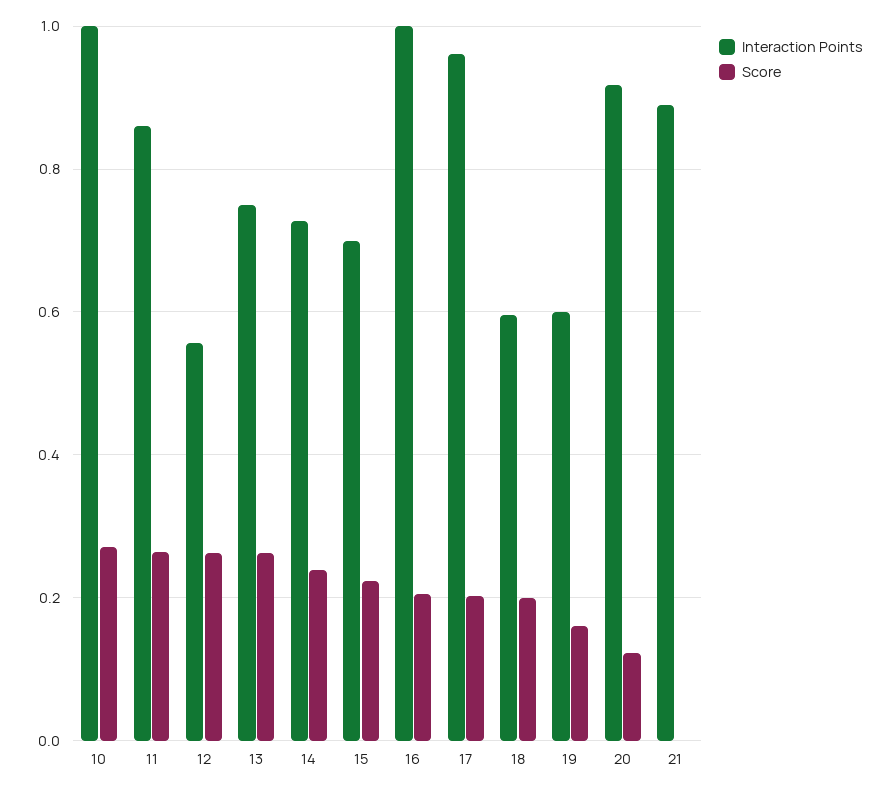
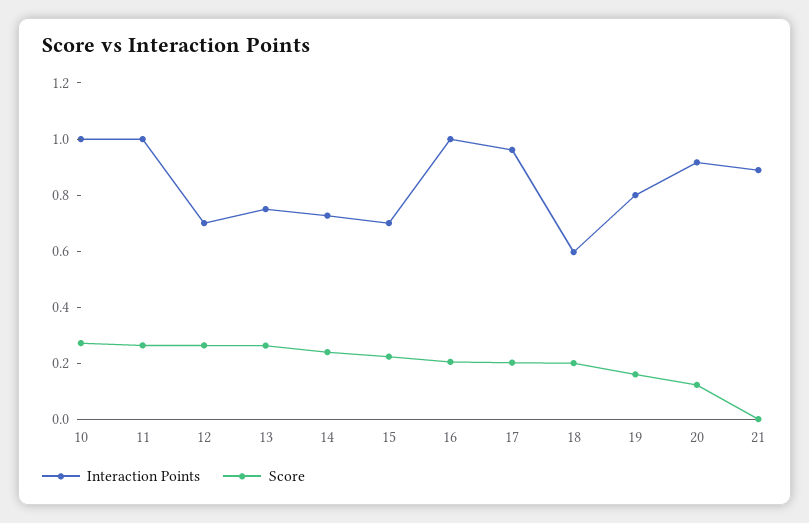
  {
    "Interaction Points": {
      "10": 1,
-     "11": 0.86,
+     "11": 1,
-     "12": 0.56,
+     "12": 0.7,
      "13": 0.76,
      "14": 0.72,
      "15": 0.7,
      "16": 1,
      "17": 0.96,
      "18": 0.6,
-     "19": 0.6,
+     "19": 0.8,
      "20": 0.92,
      "21": 0.88
    },
    "Score": {
      "10": 0.28,
      "11": 0.26,
      "12": 0.26,
      "13": 0.26,
      "14": 0.24,
      "15": 0.22,
      "16": 0.2,
      "17": 0.2,
      "18": 0.2,
      "19": 0.16,
      "20": 0.12,
      "21": 0
    }
  }

